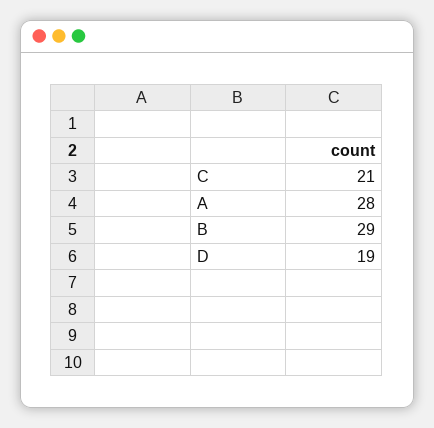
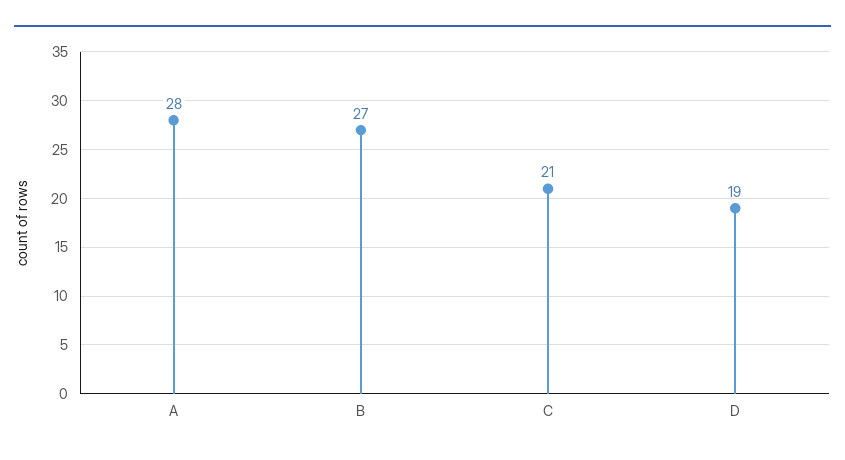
  {
    "C": 21,
    "A": 28,
-   "B": 29,
+   "B": 27,
    "D": 19
  }

